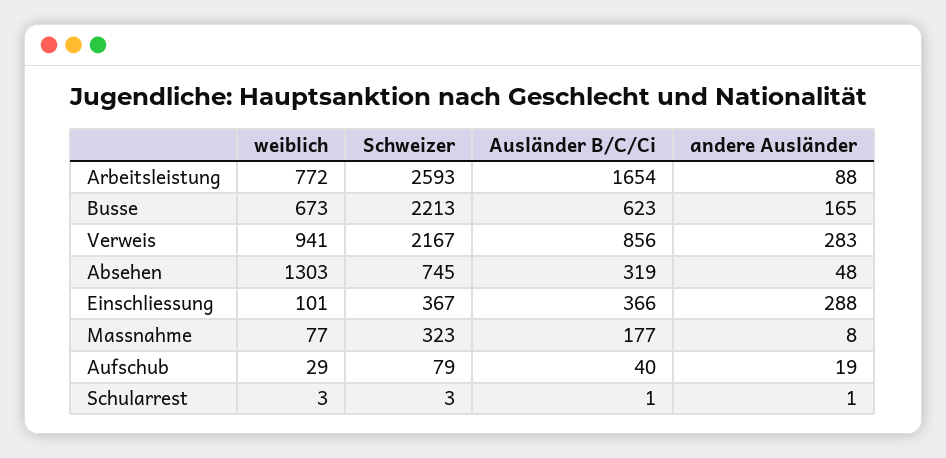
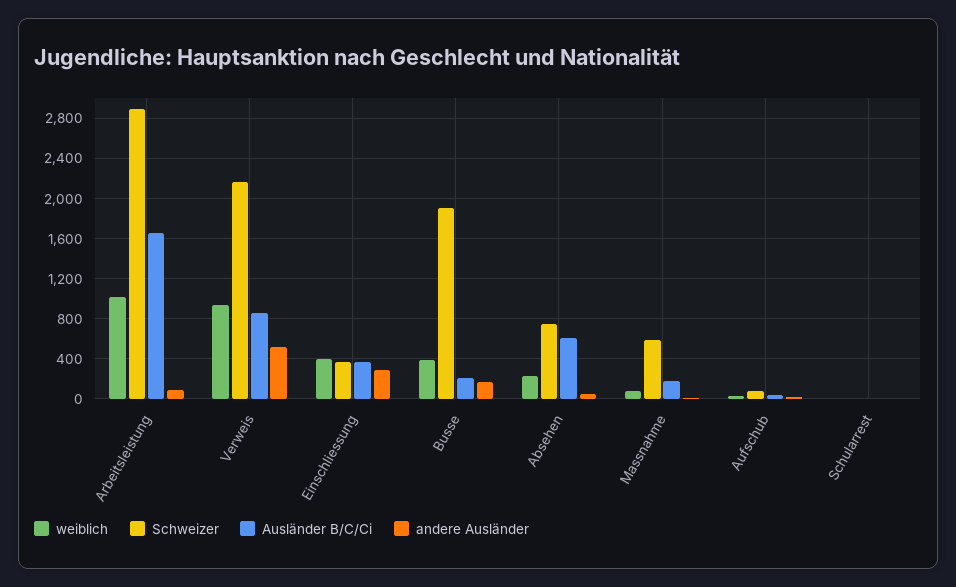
  {
    "weiblich": {
-     "Arbeitsleistung": 772,
+     "Arbeitsleistung": 1000,
-     "Busse": 673,
+     "Busse": 400,
      "Verweis": 941,
-     "Absehen": 1303,
+     "Absehen": 200,
-     "Einschliessung": 101,
+     "Einschliessung": 400,
      "Massnahme": 77,
      "Aufschub": 29,
      "Schularrest": 3
    },
    "Schweizer": {
-     "Arbeitsleistung": 2593,
+     "Arbeitsleistung": 2900,
-     "Busse": 2213,
+     "Busse": 1900,
      "Verweis": 2167,
      "Absehen": 745,
      "Einschliessung": 367,
-     "Massnahme": 323,
+     "Massnahme": 600,
      "Aufschub": 79,
      "Schularrest": 3
    },
    "Ausländer B/C/Ci": {
      "Arbeitsleistung": 1654,
-     "Busse": 623,
+     "Busse": 200,
      "Verweis": 856,
-     "Absehen": 319,
+     "Absehen": 600,
      "Einschliessung": 366,
      "Massnahme": 177,
      "Aufschub": 40,
      "Schularrest": 1
    },
    "andere Ausländer": {
      "Arbeitsleistung": 88,
      "Busse": 165,
-     "Verweis": 283,
+     "Verweis": 500,
      "Absehen": 48,
      "Einschliessung": 288,
      "Massnahme": 8,
      "Aufschub": 19,
      "Schularrest": 1
    }
  }

